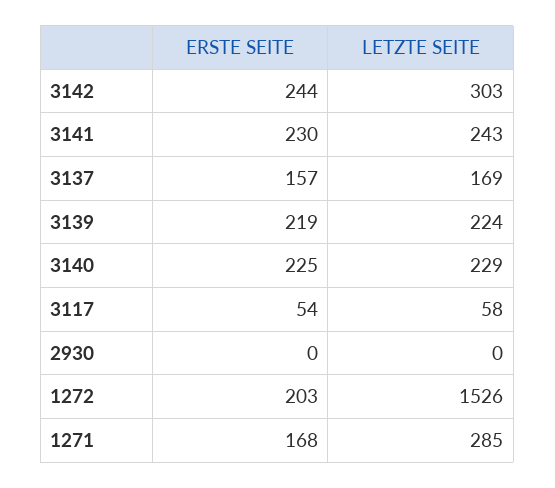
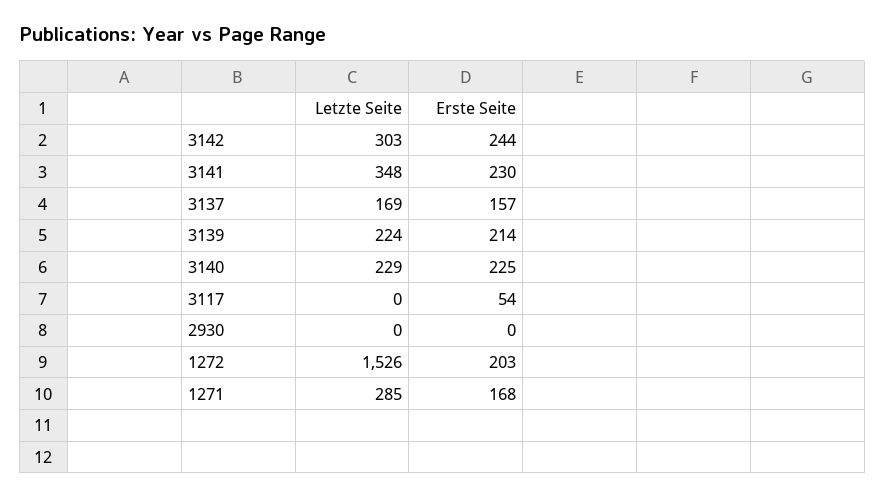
  {
    "ERSTE SEITE": {
      "3142": 244,
      "3141": 230,
      "3137": 157,
-     "3139": 219,
+     "3139": 214,
      "3140": 225,
      "3117": 54,
      "2930": 0,
      "1272": 203,
      "1271": 168
    },
    "LETZTE SEITE": {
      "3142": 303,
-     "3141": 243,
+     "3141": 348,
      "3137": 169,
      "3139": 224,
      "3140": 229,
-     "3117": 58,
+     "3117": 0,
      "2930": 0,
      "1272": 1526,
      "1271": 285
    }
  }

